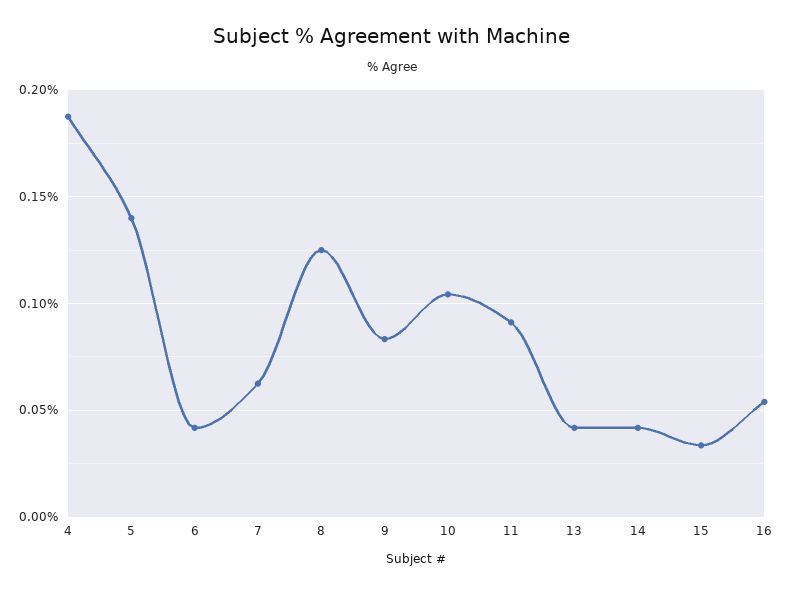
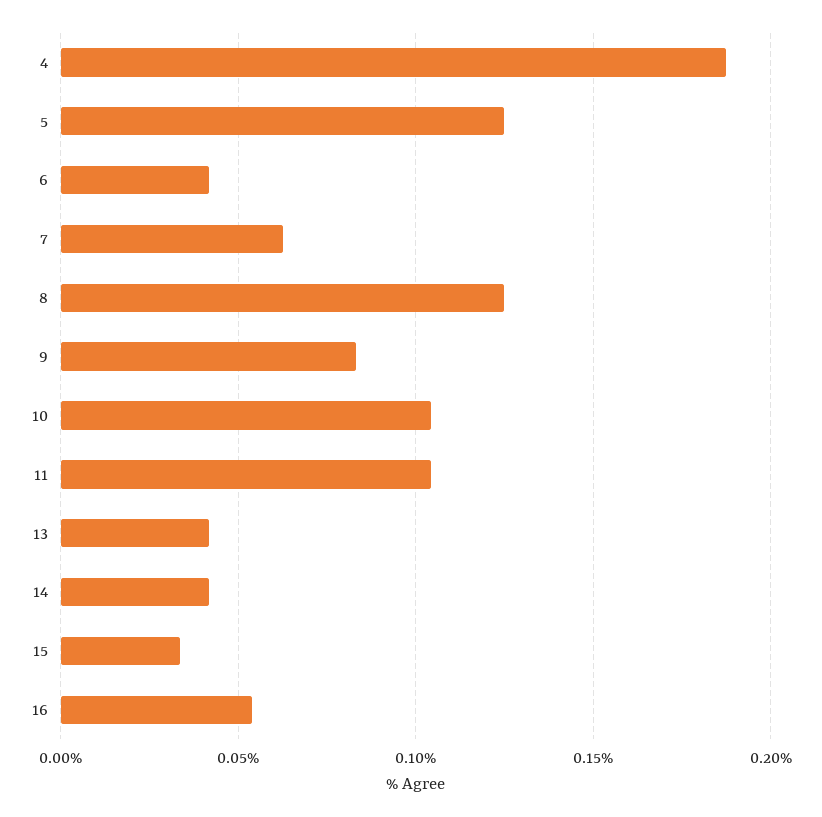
  {
    "4": 0.19,
-   "5": 0.14,
+   "5": 0.125,
    "6": 0.04,
    "7": 0.065,
    "8": 0.125,
    "9": 0.085,
    "10": 0.105,
-   "11": 0.09,
+   "11": 0.105,
    "13": 0.04,
    "14": 0.04,
    "15": 0.035,
    "16": 0.055
  }

